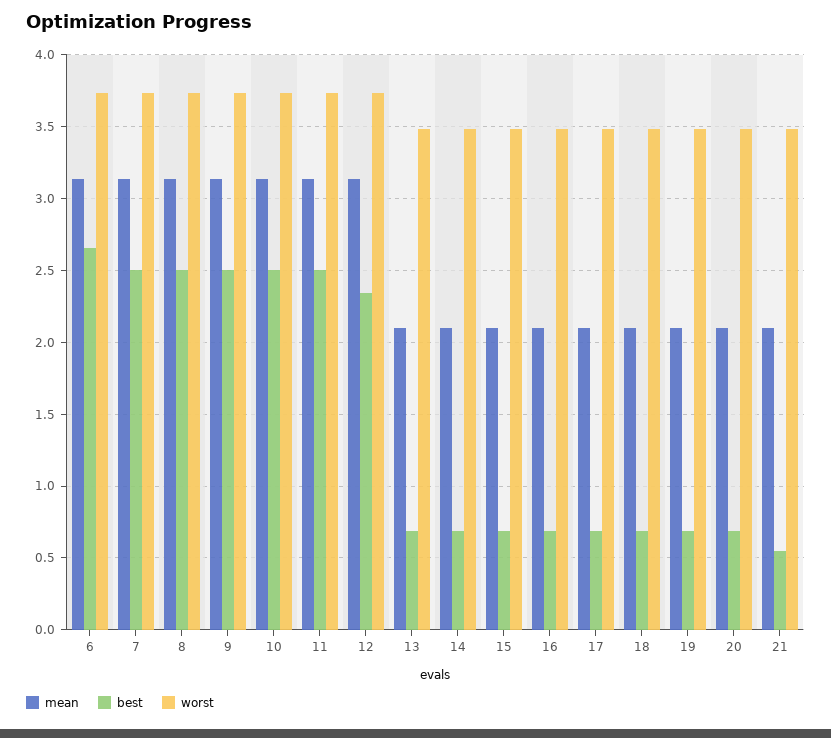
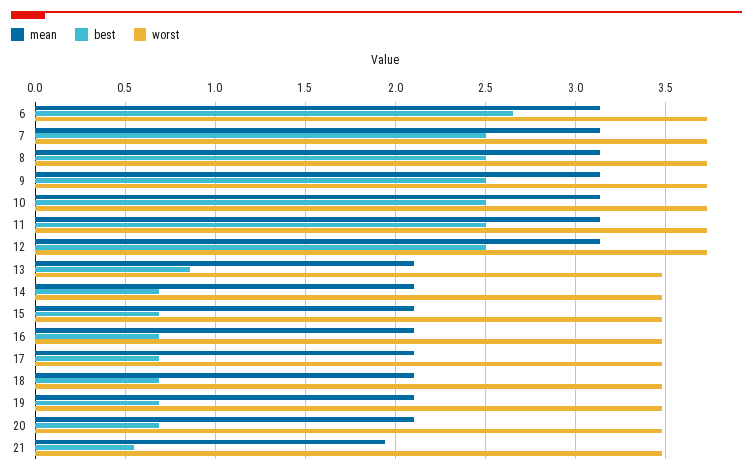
  {
    "mean": {
      "6": 3.15,
      "7": 3.15,
      "8": 3.15,
      "9": 3.15,
      "10": 3.15,
      "11": 3.15,
      "12": 3.15,
      "13": 2.1,
      "14": 2.1,
      "15": 2.1,
      "16": 2.1,
      "17": 2.1,
      "18": 2.1,
      "19": 2.1,
      "20": 2.1,
-     "21": 2.1
+     "21": 1.95
    },
    "best": {
      "6": 2.65,
      "7": 2.5,
      "8": 2.5,
      "9": 2.5,
      "10": 2.5,
      "11": 2.5,
-     "12": 2.35,
+     "12": 2.5,
-     "13": 0.7,
+     "13": 0.85,
      "14": 0.7,
      "15": 0.7,
      "16": 0.7,
      "17": 0.7,
      "18": 0.7,
      "19": 0.7,
      "20": 0.7,
      "21": 0.55
    },
    "worst": {
      "6": 3.75,
      "7": 3.75,
      "8": 3.75,
      "9": 3.75,
      "10": 3.75,
      "11": 3.75,
      "12": 3.75,
      "13": 3.5,
      "14": 3.5,
      "15": 3.5,
      "16": 3.5,
      "17": 3.5,
      "18": 3.5,
      "19": 3.5,
      "20": 3.5,
      "21": 3.5
    }
  }

